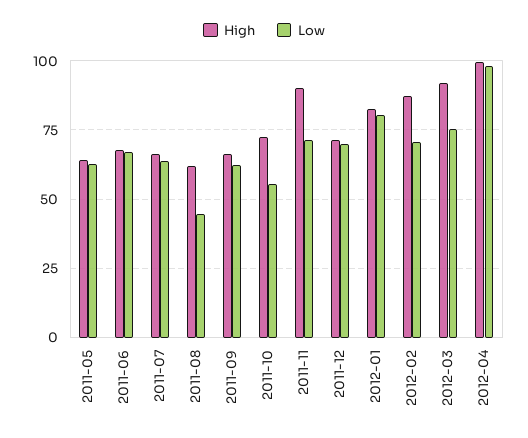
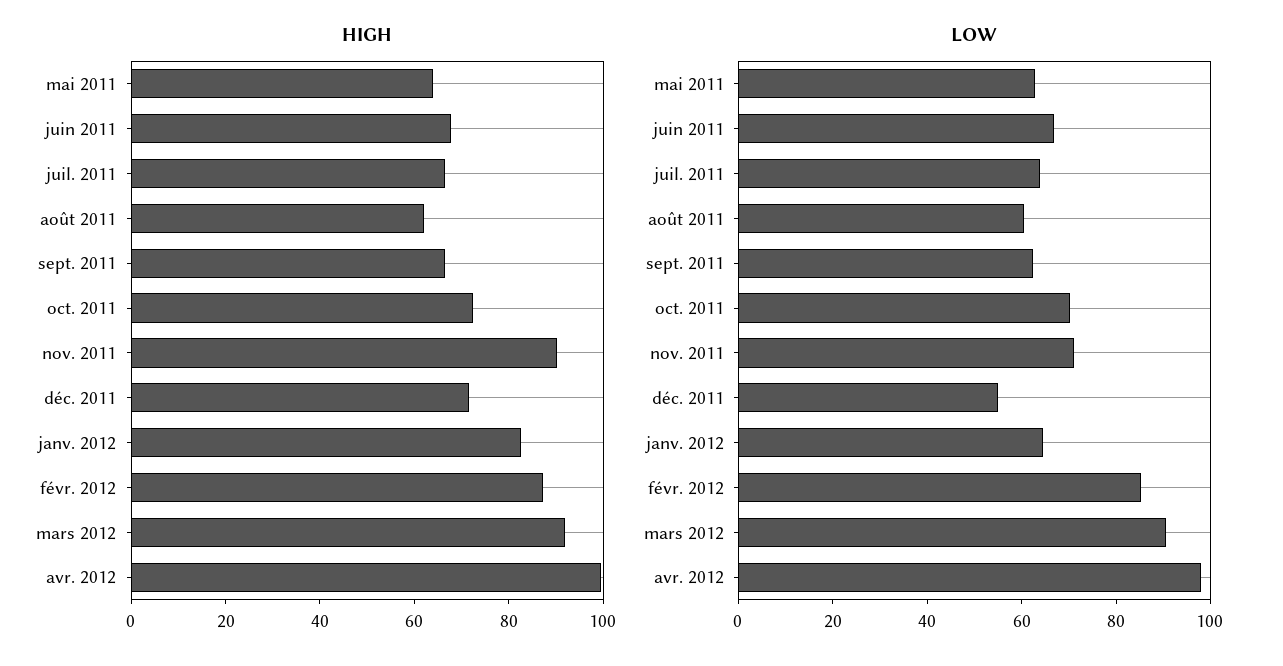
  {
    "High": {
      "2011-05": 65,
      "2011-06": 67.5,
      "2011-07": 67.5,
      "2011-08": 62.5,
      "2011-09": 67.5,
      "2011-10": 72.5,
      "2011-11": 90,
      "2011-12": 72.5,
      "2012-01": 82.5,
      "2012-02": 87.5,
      "2012-03": 92.5,
      "2012-04": 100
    },
    "Low": {
      "2011-05": 62.5,
      "2011-06": 67.5,
      "2011-07": 65,
-     "2011-08": 45,
+     "2011-08": 60,
      "2011-09": 62.5,
-     "2011-10": 55,
+     "2011-10": 70,
      "2011-11": 70,
-     "2011-12": 70,
+     "2011-12": 55,
-     "2012-01": 80,
+     "2012-01": 65,
-     "2012-02": 70,
+     "2012-02": 85,
-     "2012-03": 75,
+     "2012-03": 90,
      "2012-04": 97.5
    }
  }

